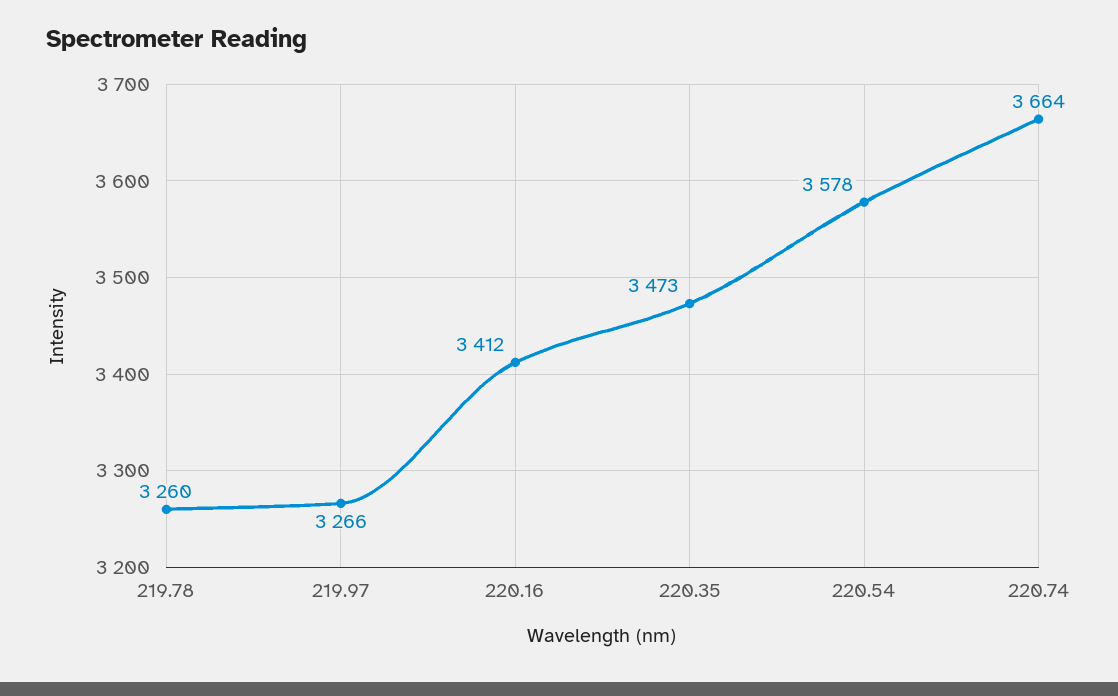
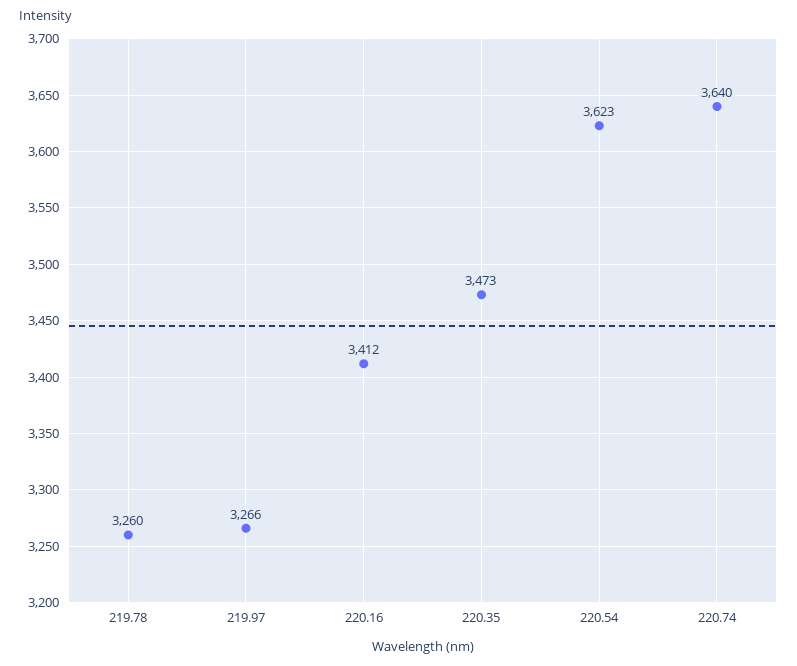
  {
    "219.78": 3260,
    "219.97": 3266,
    "220.16": 3412,
    "220.35": 3473,
-   "220.54": 3578,
+   "220.54": 3623,
-   "220.74": 3664
+   "220.74": 3640
  }

